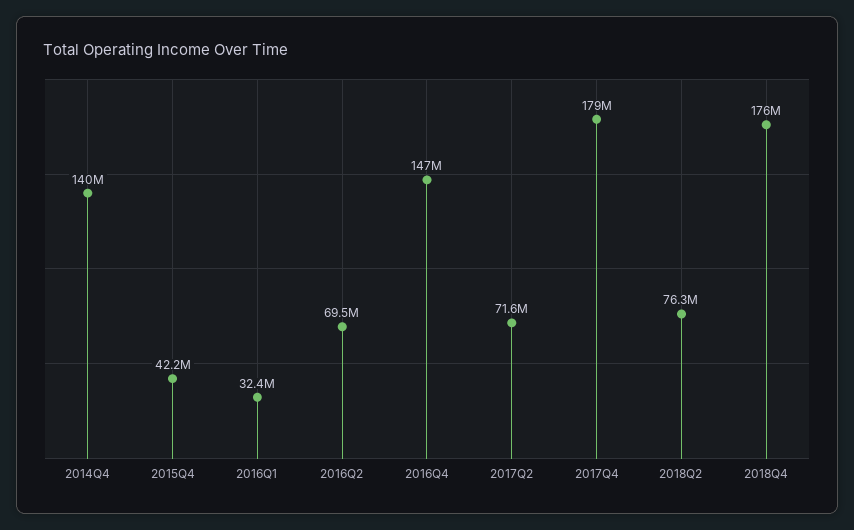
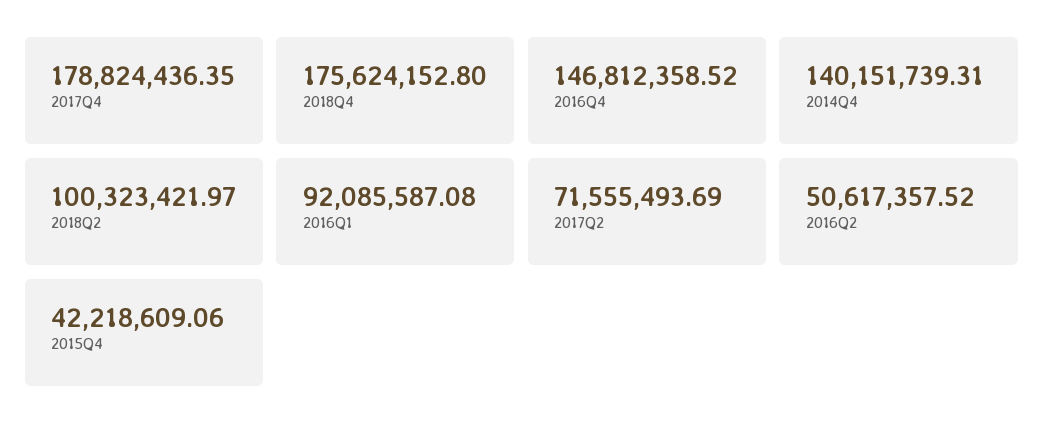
  {
    "2014Q4": 140151739.31,
    "2015Q4": 42218609.06,
-   "2016Q1": 32400000,
+   "2016Q1": 92085587.08,
-   "2016Q2": 69500000,
+   "2016Q2": 50617357.52,
    "2016Q4": 146812358.52,
    "2017Q2": 71555493.69,
    "2017Q4": 178824436.35,
-   "2018Q2": 76300000,
+   "2018Q2": 100323421.97,
    "2018Q4": 175624152.8
  }

